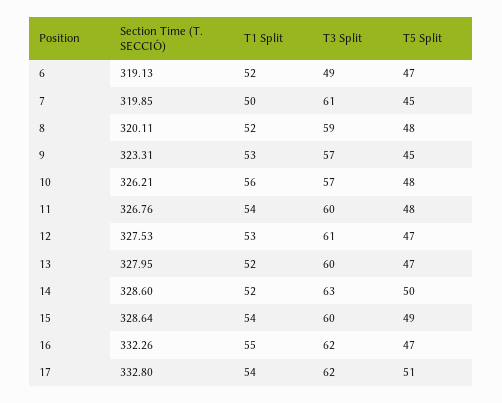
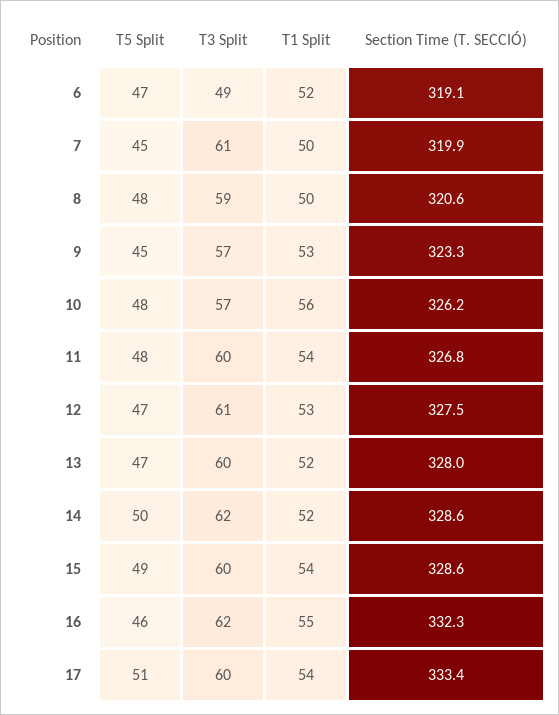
  {
    "Section Time (T. SECCIÓ)": {
      "6": 319.13,
      "7": 319.85,
-     "8": 320.11,
+     "8": 320.6,
      "9": 323.31,
      "10": 326.21,
      "11": 326.76,
      "12": 327.53,
      "13": 327.95,
      "14": 328.6,
      "15": 328.64,
      "16": 332.26,
-     "17": 332.8
+     "17": 333.4
    },
    "T1 Split": {
      "6": 52,
      "7": 50,
-     "8": 52,
+     "8": 50,
      "9": 53,
      "10": 56,
      "11": 54,
      "12": 53,
      "13": 52,
      "14": 52,
      "15": 54,
      "16": 55,
      "17": 54
    },
    "T3 Split": {
      "6": 49,
      "7": 61,
      "8": 59,
      "9": 57,
      "10": 57,
      "11": 60,
      "12": 61,
      "13": 60,
-     "14": 63,
+     "14": 62,
      "15": 60,
      "16": 62,
-     "17": 62
+     "17": 60
    },
    "T5 Split": {
      "6": 47,
      "7": 45,
      "8": 48,
      "9": 45,
      "10": 48,
      "11": 48,
      "12": 47,
      "13": 47,
      "14": 50,
      "15": 49,
-     "16": 47,
+     "16": 46,
      "17": 51
    }
  }

